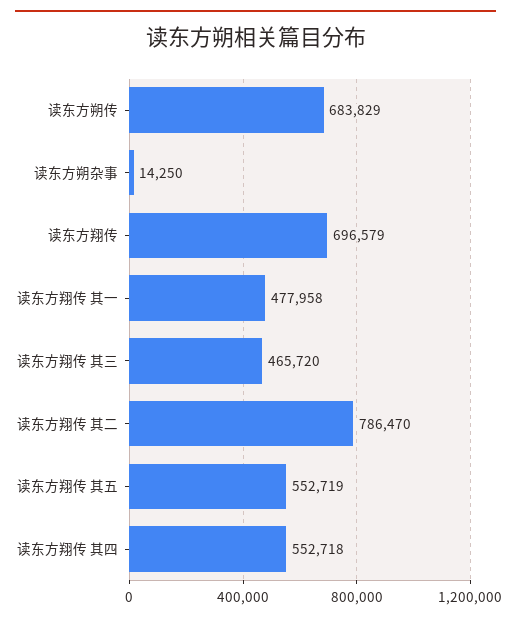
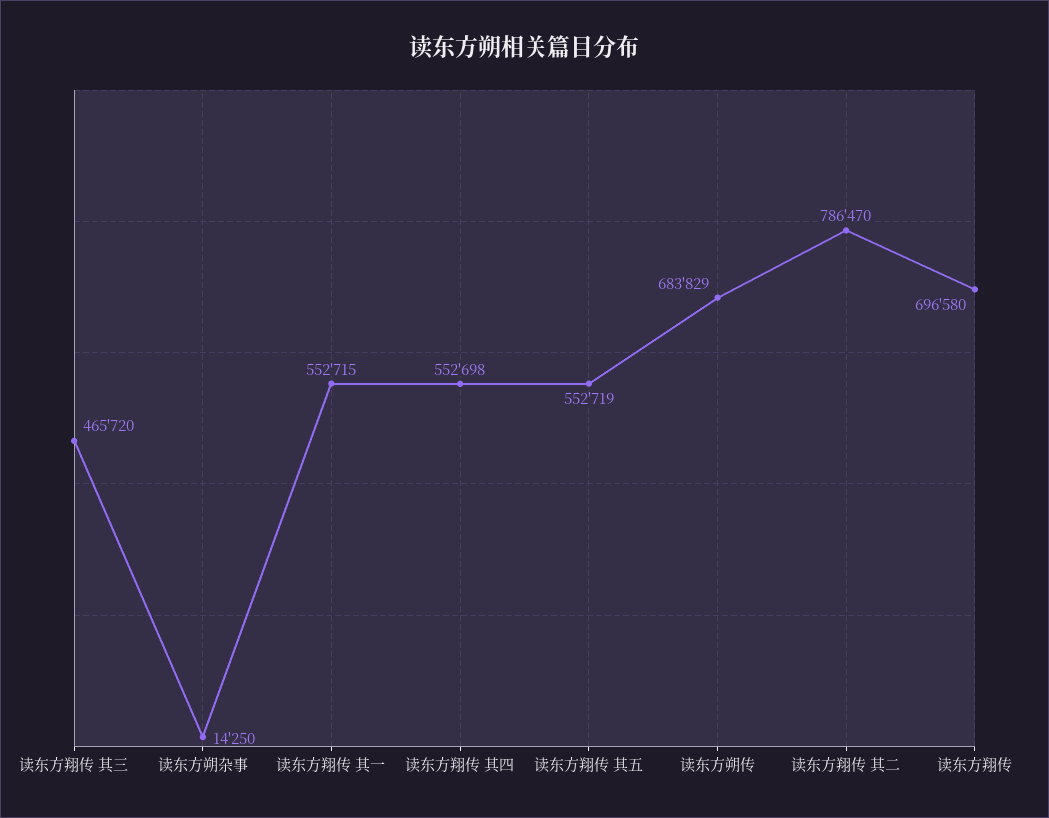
  {
    "读东方朔传": 683829,
    "读东方朔杂事": 14250,
-   "读东方翔传": 696579,
+   "读东方翔传": 696580,
-   "读东方翔传 其一": 477958,
+   "读东方翔传 其一": 552715,
    "读东方翔传 其三": 465720,
    "读东方翔传 其二": 786470,
    "读东方翔传 其五": 552719,
-   "读东方翔传 其四": 552718
+   "读东方翔传 其四": 552698
  }

